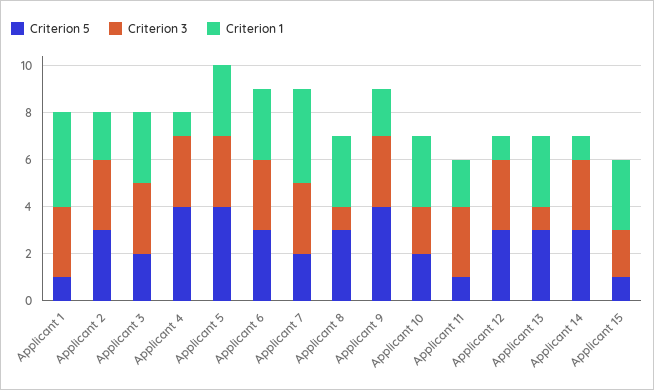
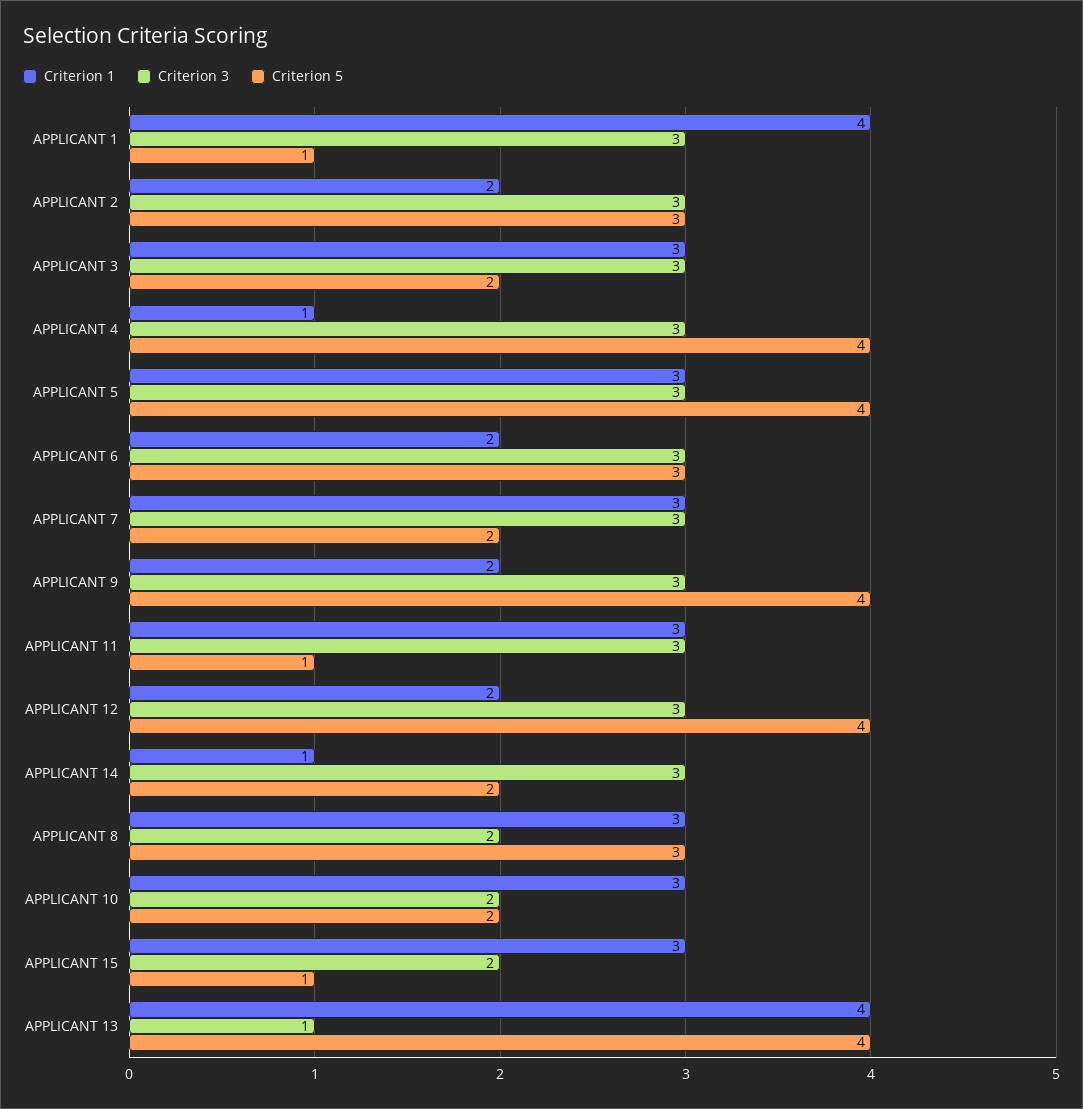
  {
    "Criterion 5": {
      "Applicant 1": 1,
      "Applicant 2": 3,
      "Applicant 3": 2,
      "Applicant 4": 4,
      "Applicant 5": 4,
      "Applicant 6": 3,
      "Applicant 7": 2,
      "Applicant 8": 3,
      "Applicant 9": 4,
      "Applicant 10": 2,
      "Applicant 11": 1,
-     "Applicant 12": 3,
+     "Applicant 12": 4,
-     "Applicant 13": 3,
+     "Applicant 13": 4,
-     "Applicant 14": 3,
+     "Applicant 14": 2,
      "Applicant 15": 1
    },
    "Criterion 3": {
      "Applicant 1": 3,
      "Applicant 2": 3,
      "Applicant 3": 3,
      "Applicant 4": 3,
      "Applicant 5": 3,
      "Applicant 6": 3,
      "Applicant 7": 3,
-     "Applicant 8": 1,
+     "Applicant 8": 2,
      "Applicant 9": 3,
      "Applicant 10": 2,
      "Applicant 11": 3,
      "Applicant 12": 3,
      "Applicant 13": 1,
      "Applicant 14": 3,
      "Applicant 15": 2
    },
    "Criterion 1": {
      "Applicant 1": 4,
      "Applicant 2": 2,
      "Applicant 3": 3,
      "Applicant 4": 1,
      "Applicant 5": 3,
-     "Applicant 6": 3,
+     "Applicant 6": 2,
-     "Applicant 7": 4,
+     "Applicant 7": 3,
      "Applicant 8": 3,
      "Applicant 9": 2,
      "Applicant 10": 3,
-     "Applicant 11": 2,
+     "Applicant 11": 3,
-     "Applicant 12": 1,
+     "Applicant 12": 2,
-     "Applicant 13": 3,
+     "Applicant 13": 4,
      "Applicant 14": 1,
      "Applicant 15": 3
    }
  }

